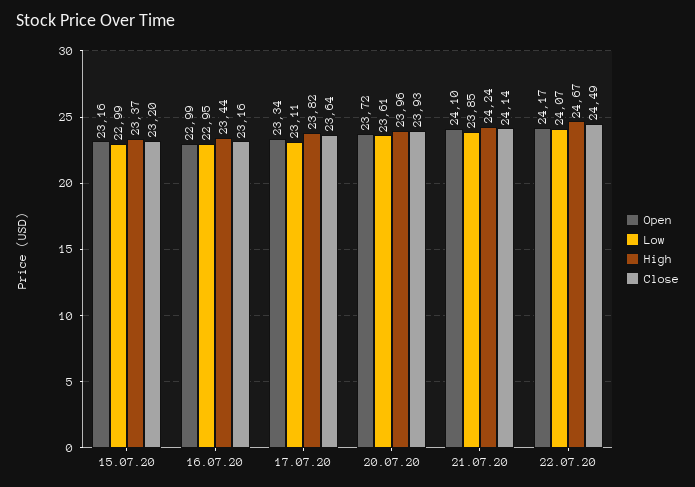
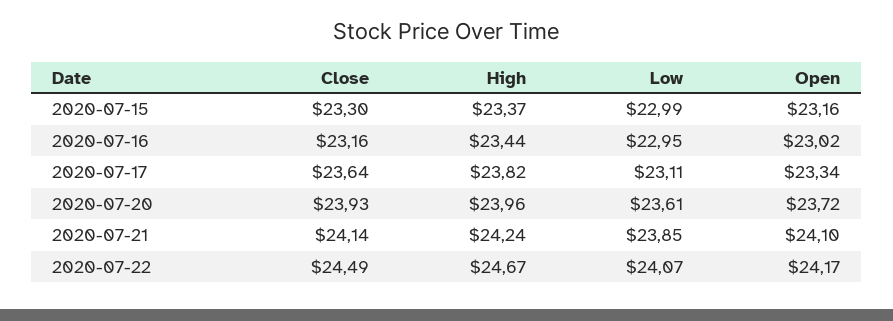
  {
    "Open": {
      "15.07.20": 23.16,
-     "16.07.20": 22.99,
+     "16.07.20": 23.02,
      "17.07.20": 23.34,
      "20.07.20": 23.72,
      "21.07.20": 24.1,
      "22.07.20": 24.17
    },
    "Low": {
      "15.07.20": 22.99,
      "16.07.20": 22.95,
      "17.07.20": 23.11,
      "20.07.20": 23.61,
      "21.07.20": 23.85,
      "22.07.20": 24.07
    },
    "High": {
      "15.07.20": 23.37,
      "16.07.20": 23.44,
      "17.07.20": 23.82,
      "20.07.20": 23.96,
      "21.07.20": 24.24,
      "22.07.20": 24.67
    },
    "Close": {
-     "15.07.20": 23.2,
+     "15.07.20": 23.3,
      "16.07.20": 23.16,
      "17.07.20": 23.64,
      "20.07.20": 23.93,
      "21.07.20": 24.14,
      "22.07.20": 24.49
    }
  }

